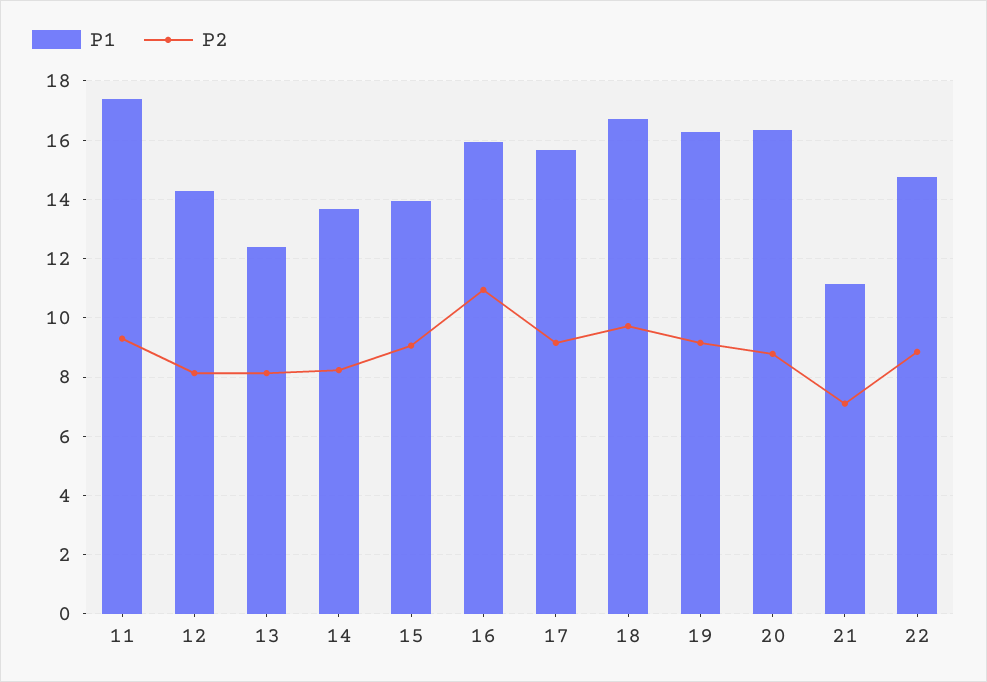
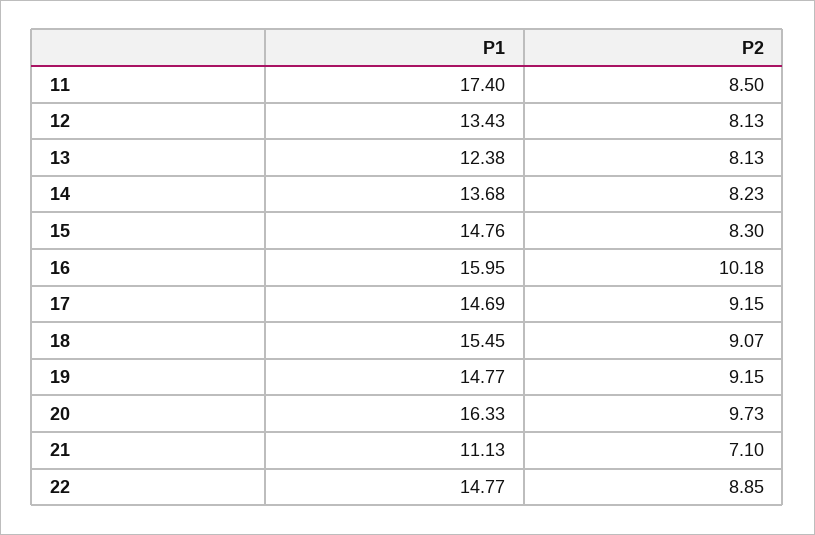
  {
    "P1": {
      "11": 17.4,
-     "12": 14.25,
+     "12": 13.43,
      "13": 12.38,
      "14": 13.68,
-     "15": 14,
+     "15": 14.76,
      "16": 15.95,
-     "17": 15.75,
+     "17": 14.69,
-     "18": 16.75,
+     "18": 15.45,
-     "19": 16.25,
+     "19": 14.77,
      "20": 16.33,
      "21": 11.13,
      "22": 14.77
    },
    "P2": {
-     "11": 9.25,
+     "11": 8.5,
      "12": 8.13,
      "13": 8.13,
      "14": 8.23,
-     "15": 9,
+     "15": 8.3,
-     "16": 11,
+     "16": 10.18,
      "17": 9.15,
-     "18": 9.75,
+     "18": 9.07,
      "19": 9.15,
-     "20": 8.75,
+     "20": 9.73,
      "21": 7.1,
      "22": 8.85
    }
  }

